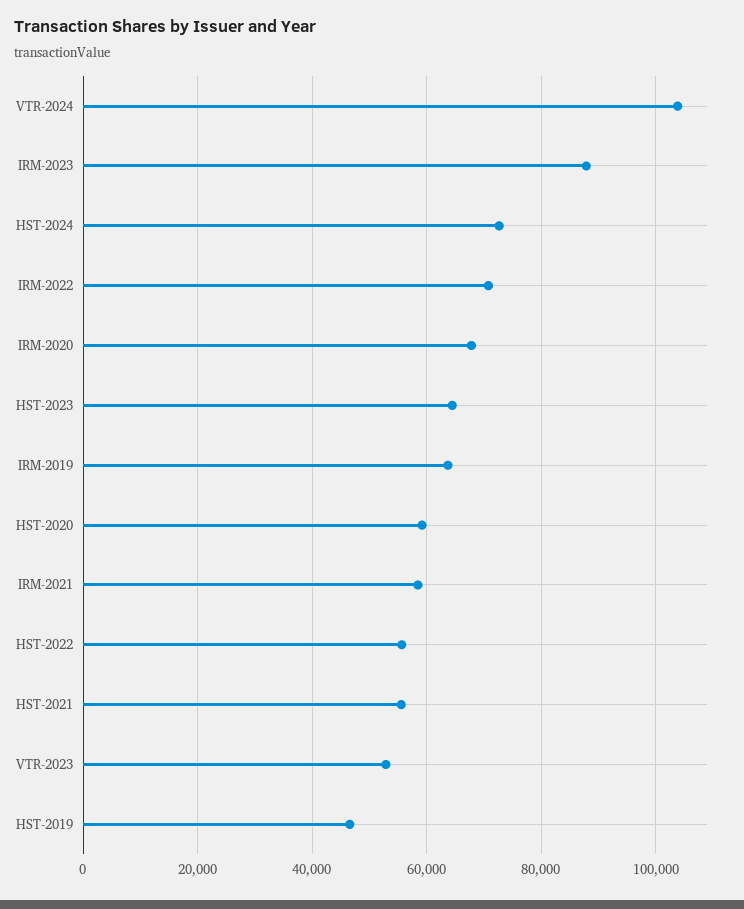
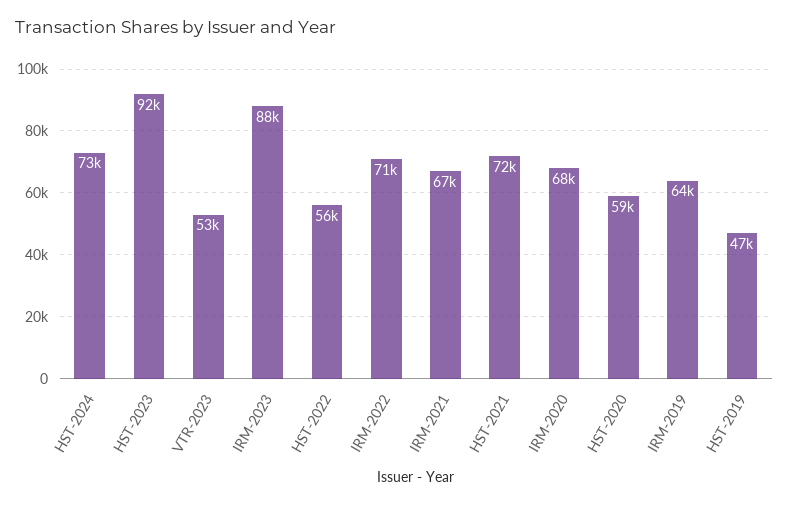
  {
-   "VTR-2024": 104000,
    "IRM-2023": 88000,
    "HST-2024": 73000,
    "IRM-2022": 71000,
    "IRM-2020": 68000,
-   "HST-2023": 64000,
+   "HST-2023": 92000,
    "IRM-2019": 64000,
    "HST-2020": 59000,
-   "IRM-2021": 58000,
+   "IRM-2021": 67000,
    "HST-2022": 56000,
-   "HST-2021": 56000,
+   "HST-2021": 72000,
    "VTR-2023": 53000,
    "HST-2019": 47000
  }

